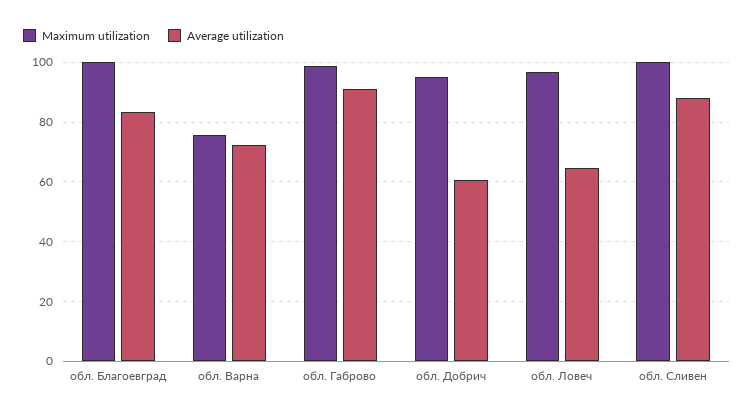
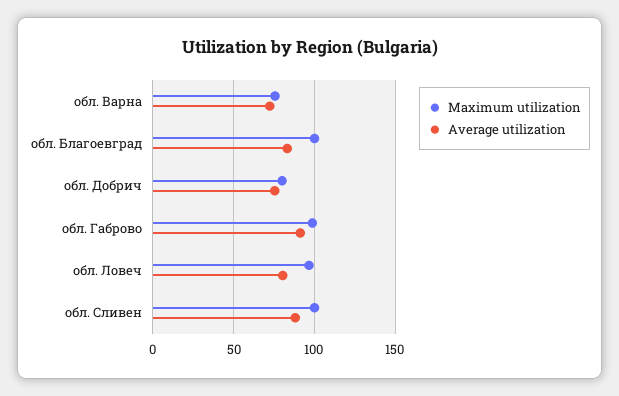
  {
    "Maximum utilization": {
      "обл. Благоевград": 100,
      "обл. Варна": 75,
      "обл. Габрово": 97.5,
-     "обл. Добрич": 95,
+     "обл. Добрич": 80,
      "обл. Ловеч": 97.5,
      "обл. Сливен": 100
    },
    "Average utilization": {
      "обл. Благоевград": 82.5,
      "обл. Варна": 72.5,
      "обл. Габрово": 90,
-     "обл. Добрич": 60,
+     "обл. Добрич": 75,
-     "обл. Ловеч": 65,
+     "обл. Ловеч": 80,
      "обл. Сливен": 87.5
    }
  }

